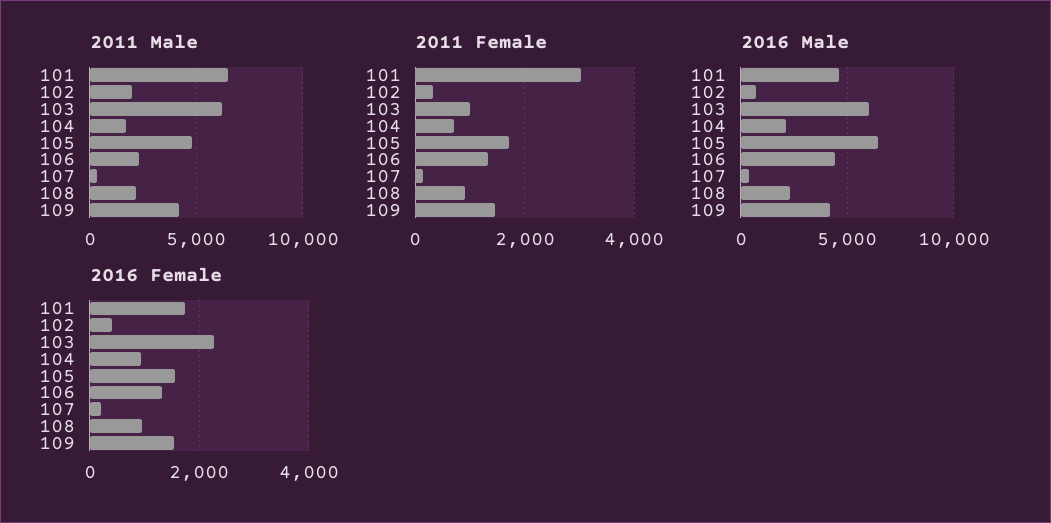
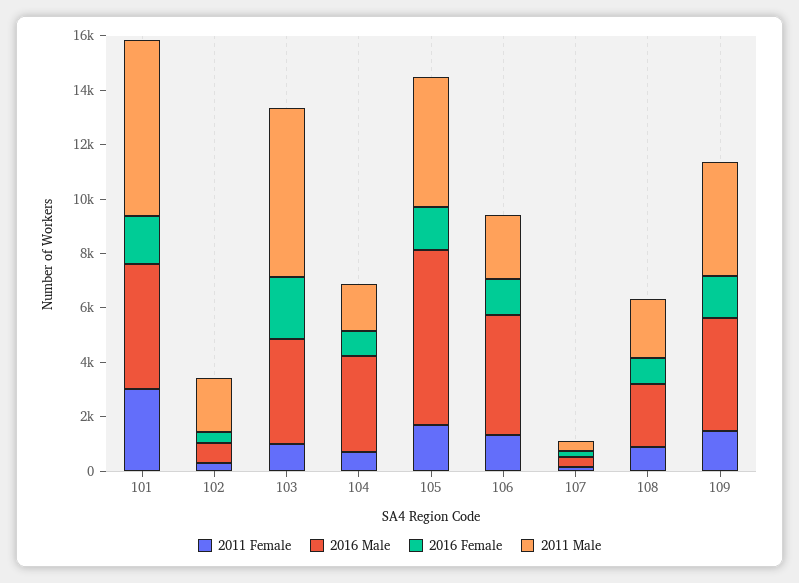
  {
    "2011 Male": {
      "101": 6500,
      "102": 2000,
      "103": 6000,
      "104": 1500,
      "105": 5000,
      "106": 2500,
      "107": 500,
      "108": 2000,
      "109": 4000
    },
    "2011 Female": {
      "101": 3000,
      "102": 400,
      "103": 1000,
      "104": 800,
      "105": 1800,
      "106": 1400,
      "107": 200,
      "108": 1000,
      "109": 1400
    },
    "2016 Male": {
      "101": 4500,
      "102": 500,
-     "103": 6000,
+     "103": 4000,
-     "104": 2000,
+     "104": 3500,
      "105": 6500,
      "106": 4500,
      "107": 500,
      "108": 2500,
      "109": 4000
    },
    "2016 Female": {
      "101": 1800,
      "102": 400,
      "103": 2200,
      "104": 1000,
      "105": 1600,
      "106": 1400,
      "107": 200,
      "108": 1000,
      "109": 1600
    }
  }

